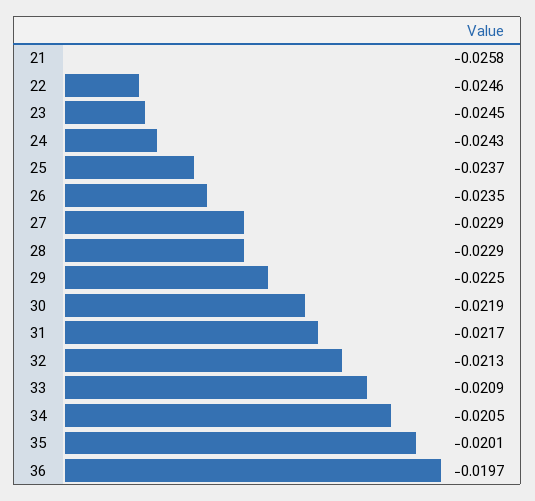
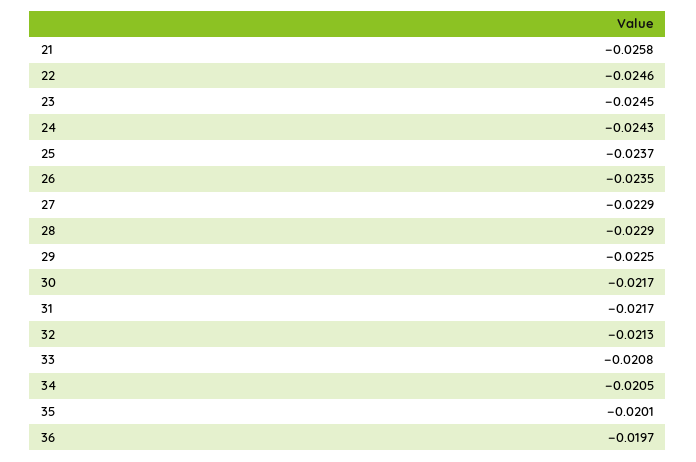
  {
    "21": -0.0258,
    "22": -0.0246,
    "23": -0.0245,
    "24": -0.0243,
    "25": -0.0237,
    "26": -0.0235,
    "27": -0.0229,
    "28": -0.0229,
    "29": -0.0225,
-   "30": -0.0219,
+   "30": -0.0217,
    "31": -0.0217,
    "32": -0.0213,
-   "33": -0.0209,
+   "33": -0.0208,
    "34": -0.0205,
    "35": -0.0201,
    "36": -0.0197
  }

